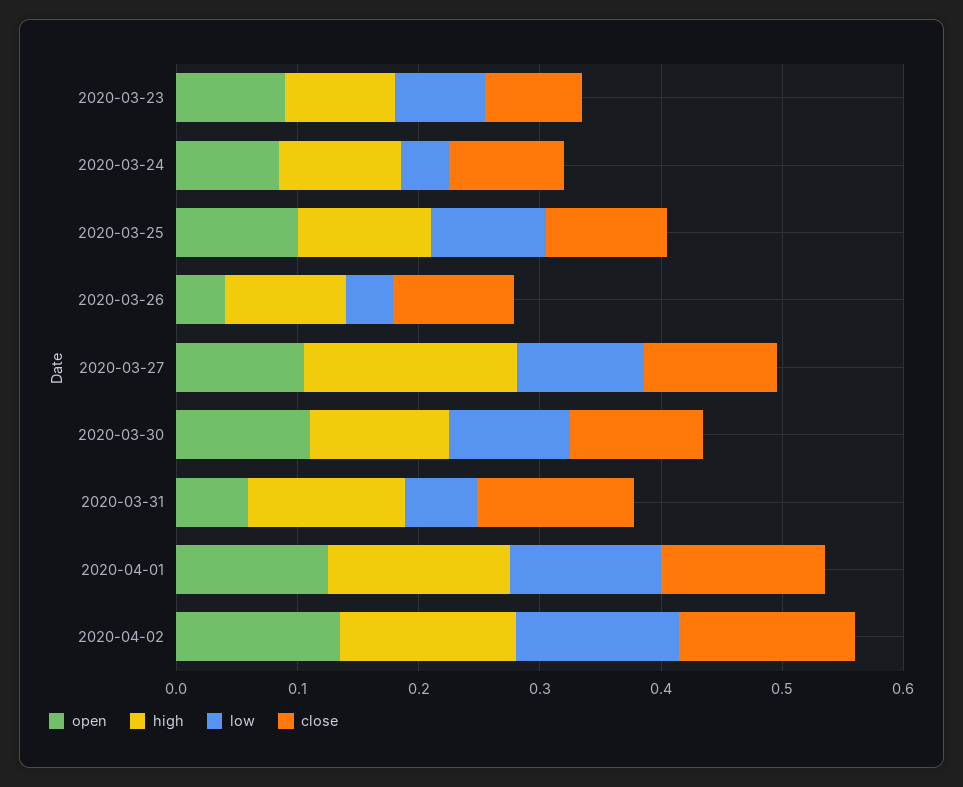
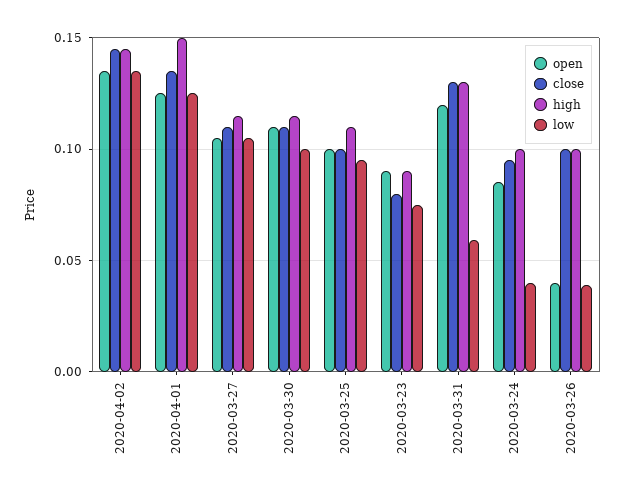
  {
    "open": {
      "2020-03-23": 0.09,
      "2020-03-24": 0.085,
      "2020-03-25": 0.1,
      "2020-03-26": 0.04,
      "2020-03-27": 0.105,
      "2020-03-30": 0.11,
-     "2020-03-31": 0.06,
+     "2020-03-31": 0.12,
      "2020-04-01": 0.125,
      "2020-04-02": 0.135
    },
    "high": {
      "2020-03-23": 0.09,
      "2020-03-24": 0.1,
      "2020-03-25": 0.11,
      "2020-03-26": 0.1,
-     "2020-03-27": 0.18,
+     "2020-03-27": 0.115,
      "2020-03-30": 0.115,
      "2020-03-31": 0.13,
      "2020-04-01": 0.15,
      "2020-04-02": 0.145
    },
    "low": {
      "2020-03-23": 0.075,
      "2020-03-24": 0.04,
      "2020-03-25": 0.095,
      "2020-03-26": 0.04,
      "2020-03-27": 0.105,
      "2020-03-30": 0.1,
      "2020-03-31": 0.06,
      "2020-04-01": 0.125,
      "2020-04-02": 0.135
    },
    "close": {
      "2020-03-23": 0.08,
      "2020-03-24": 0.095,
      "2020-03-25": 0.1,
      "2020-03-26": 0.1,
      "2020-03-27": 0.11,
      "2020-03-30": 0.11,
      "2020-03-31": 0.13,
      "2020-04-01": 0.135,
      "2020-04-02": 0.145
    }
  }

